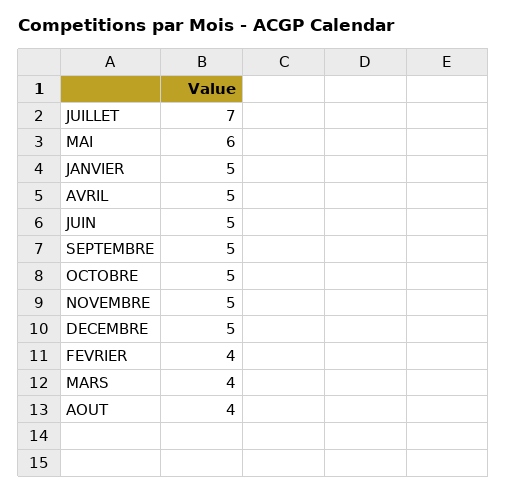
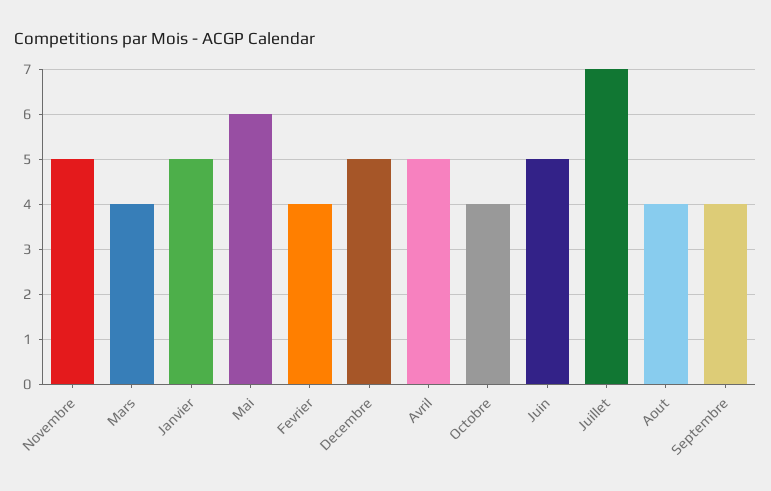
  {
    "JUILLET": 7,
    "MAI": 6,
    "JANVIER": 5,
    "AVRIL": 5,
    "JUIN": 5,
-   "SEPTEMBRE": 5,
+   "SEPTEMBRE": 4,
-   "OCTOBRE": 5,
+   "OCTOBRE": 4,
    "NOVEMBRE": 5,
    "DECEMBRE": 5,
    "FEVRIER": 4,
    "MARS": 4,
    "AOUT": 4
  }

